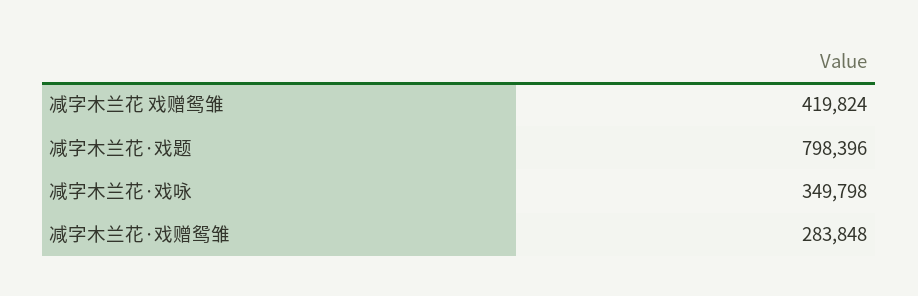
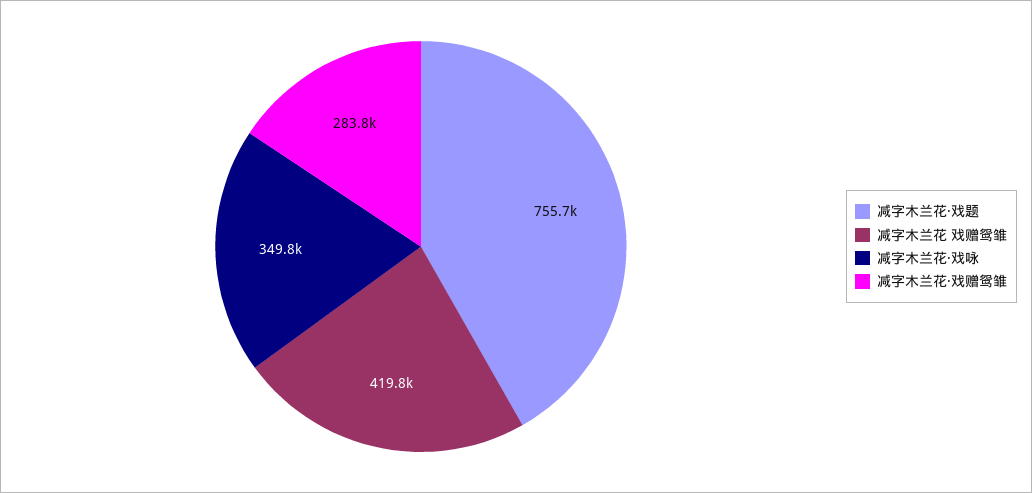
  {
    "减字木兰花 戏赠鸳雏": 419824,
-   "减字木兰花·戏题": 798396,
+   "减字木兰花·戏题": 755700,
    "减字木兰花·戏咏": 349798,
    "减字木兰花·戏赠鸳雏": 283848
  }

